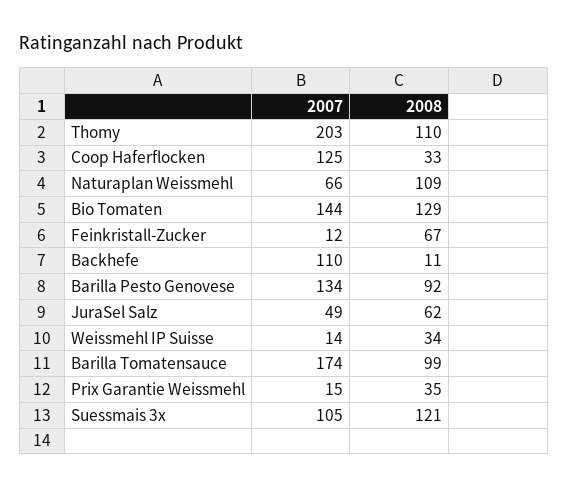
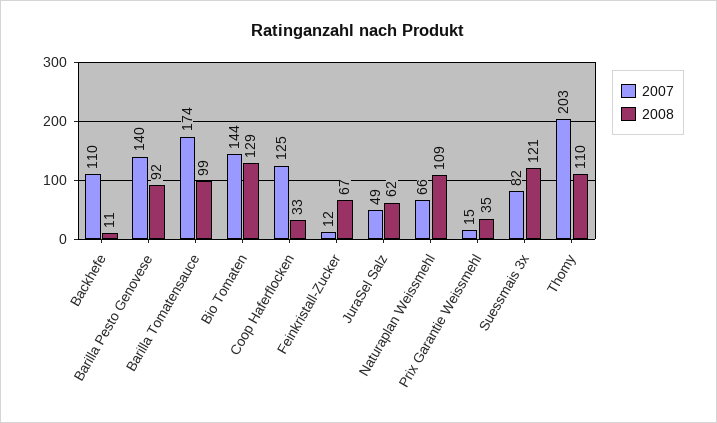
  {
    "2007": {
      "Thomy": 203,
      "Coop Haferflocken": 125,
      "Naturaplan Weissmehl": 66,
      "Bio Tomaten": 144,
      "Feinkristall-Zucker": 12,
      "Backhefe": 110,
-     "Barilla Pesto Genovese": 134,
+     "Barilla Pesto Genovese": 140,
      "JuraSel Salz": 49,
-     "Weissmehl IP Suisse": 14,
      "Barilla Tomatensauce": 174,
      "Prix Garantie Weissmehl": 15,
-     "Suessmais 3x": 105
+     "Suessmais 3x": 82
    },
    "2008": {
      "Thomy": 110,
      "Coop Haferflocken": 33,
      "Naturaplan Weissmehl": 109,
      "Bio Tomaten": 129,
      "Feinkristall-Zucker": 67,
      "Backhefe": 11,
      "Barilla Pesto Genovese": 92,
      "JuraSel Salz": 62,
-     "Weissmehl IP Suisse": 34,
      "Barilla Tomatensauce": 99,
      "Prix Garantie Weissmehl": 35,
      "Suessmais 3x": 121
    }
  }

